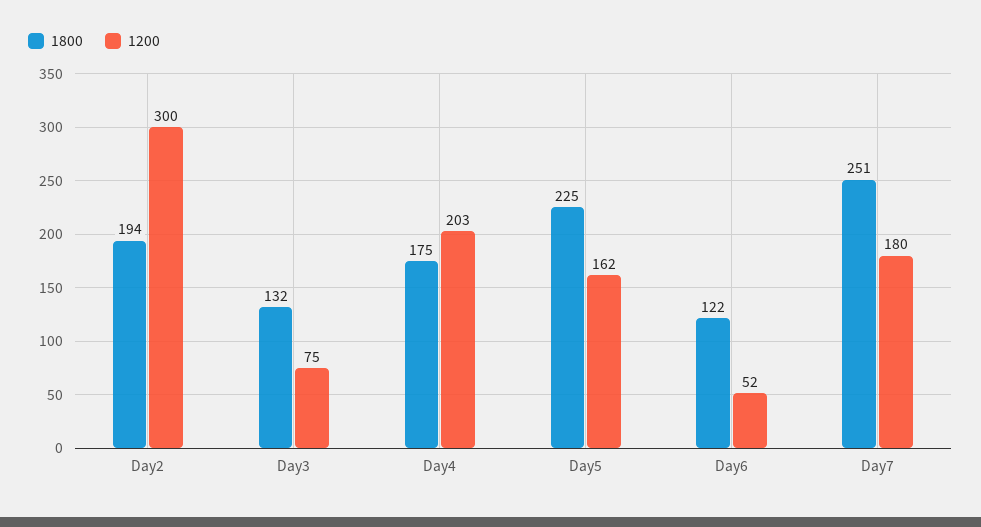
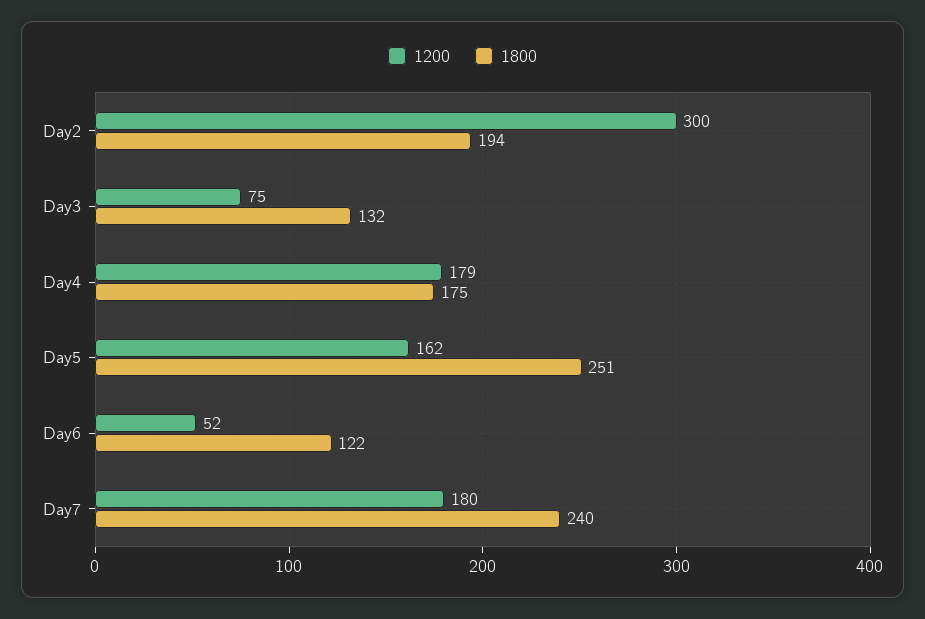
  {
    "1800": {
      "Day2": 194,
      "Day3": 132,
      "Day4": 175,
-     "Day5": 225,
+     "Day5": 251,
      "Day6": 122,
-     "Day7": 251
+     "Day7": 240
    },
    "1200": {
      "Day2": 300,
      "Day3": 75,
-     "Day4": 203,
+     "Day4": 179,
      "Day5": 162,
      "Day6": 52,
      "Day7": 180
    }
  }

